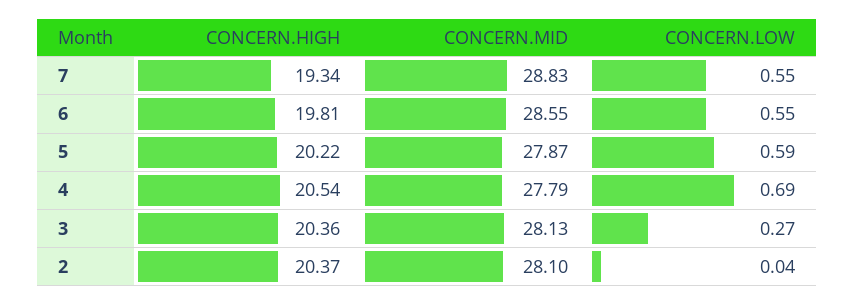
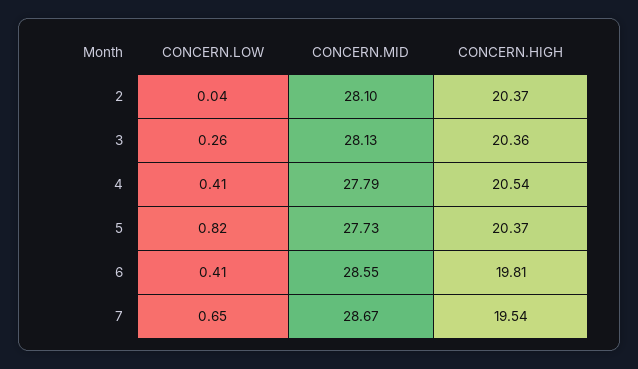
  {
    "CONCERN.HIGH": {
-     "7": 19.34,
+     "7": 19.54,
      "6": 19.81,
-     "5": 20.22,
+     "5": 20.37,
      "4": 20.54,
      "3": 20.36,
      "2": 20.37
    },
    "CONCERN.MID": {
-     "7": 28.83,
+     "7": 28.67,
      "6": 28.55,
-     "5": 27.87,
+     "5": 27.73,
      "4": 27.79,
      "3": 28.13,
      "2": 28.1
    },
    "CONCERN.LOW": {
-     "7": 0.55,
+     "7": 0.65,
-     "6": 0.55,
+     "6": 0.41,
-     "5": 0.59,
+     "5": 0.82,
-     "4": 0.69,
+     "4": 0.41,
-     "3": 0.27,
+     "3": 0.26,
      "2": 0.04
    }
  }

